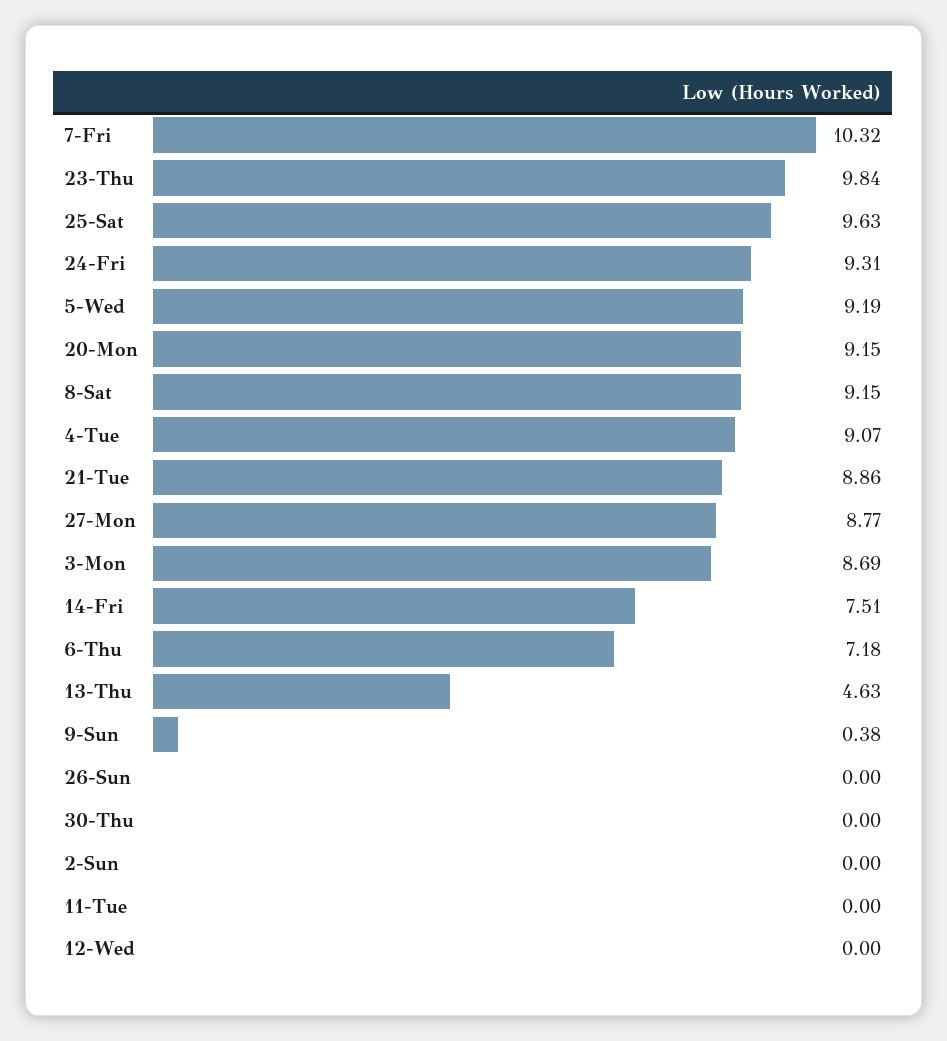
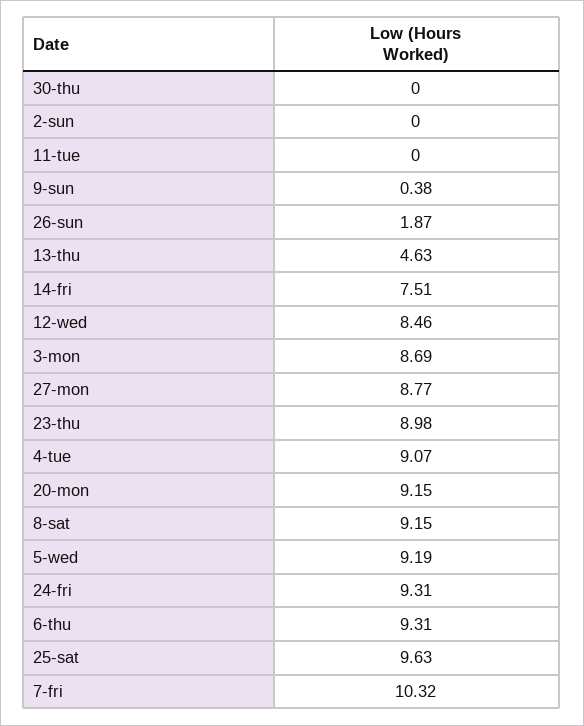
  {
    "7-Fri": 10.32,
-   "23-Thu": 9.84,
+   "23-Thu": 8.98,
    "25-Sat": 9.63,
    "24-Fri": 9.31,
    "5-Wed": 9.19,
    "20-Mon": 9.15,
    "8-Sat": 9.15,
    "4-Tue": 9.07,
-   "21-Tue": 8.86,
    "27-Mon": 8.77,
    "3-Mon": 8.69,
    "14-Fri": 7.51,
-   "6-Thu": 7.18,
+   "6-Thu": 9.31,
    "13-Thu": 4.63,
    "9-Sun": 0.38,
-   "26-Sun": 0,
+   "26-Sun": 1.87,
    "30-Thu": 0,
    "2-Sun": 0,
    "11-Tue": 0,
-   "12-Wed": 0
+   "12-Wed": 8.46
  }

